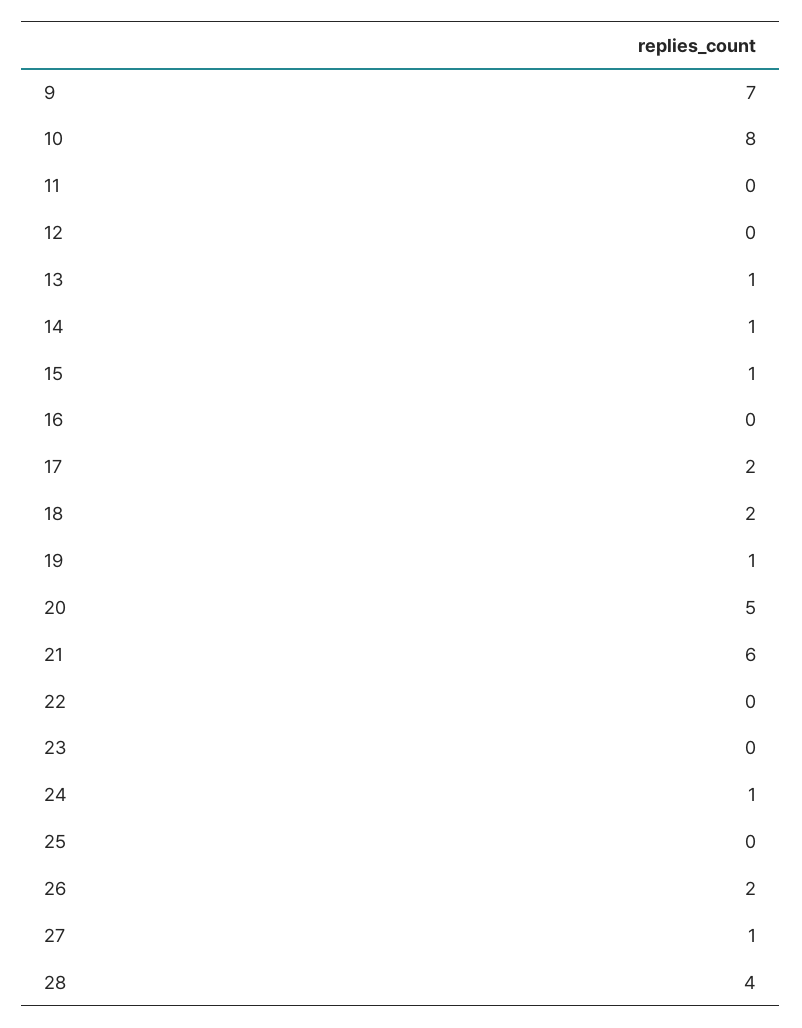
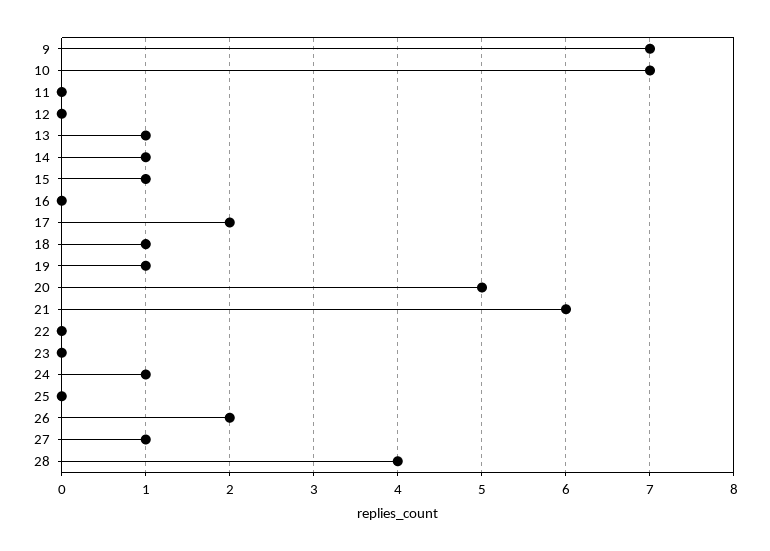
  {
    "9": 7,
-   "10": 8,
+   "10": 7,
    "11": 0,
    "12": 0,
    "13": 1,
    "14": 1,
    "15": 1,
    "16": 0,
    "17": 2,
-   "18": 2,
+   "18": 1,
    "19": 1,
    "20": 5,
    "21": 6,
    "22": 0,
    "23": 0,
    "24": 1,
    "25": 0,
    "26": 2,
    "27": 1,
    "28": 4
  }

